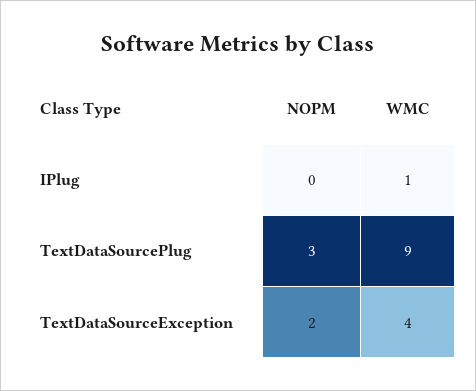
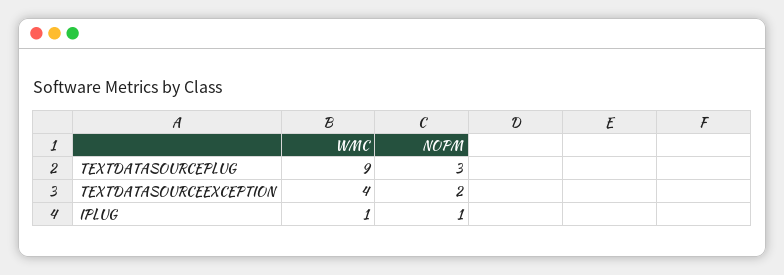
  {
    "NOPM": {
-     "IPlug": 0,
+     "IPlug": 1,
      "TextDataSourcePlug": 3,
      "TextDataSourceException": 2
    },
    "WMC": {
      "IPlug": 1,
      "TextDataSourcePlug": 9,
      "TextDataSourceException": 4
    }
  }

